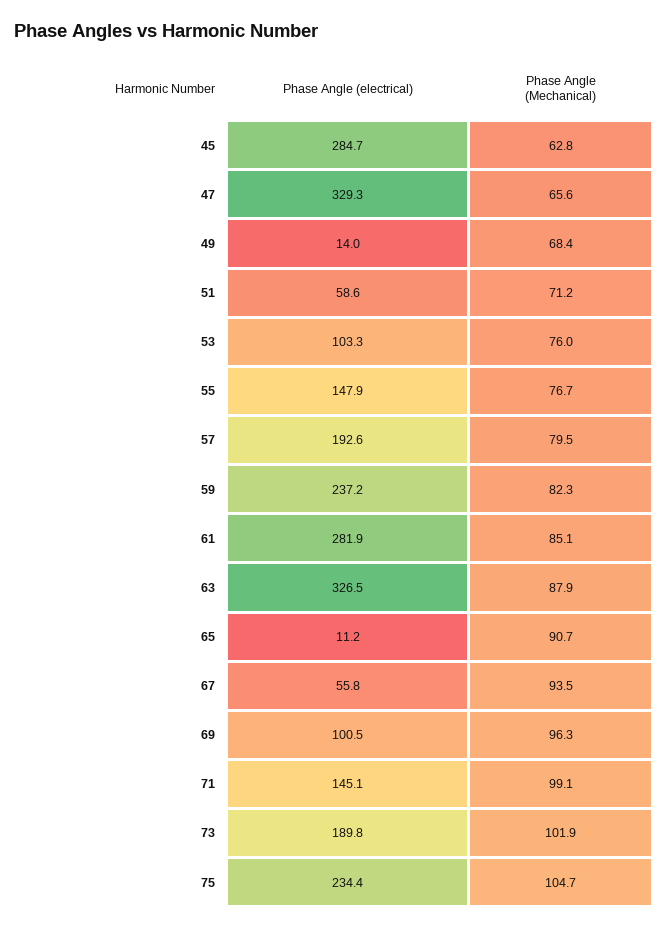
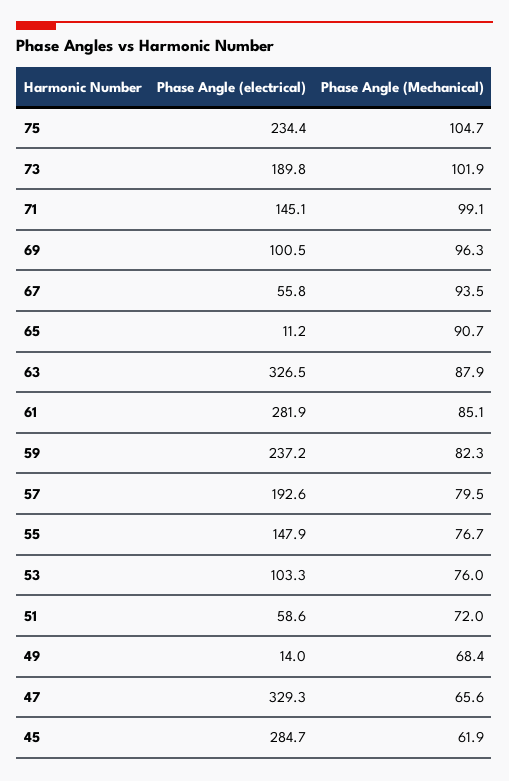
  {
    "Phase Angle (electrical)": {
      "45": 284.7,
      "47": 329.3,
      "49": 14,
      "51": 58.6,
      "53": 103.3,
      "55": 147.9,
      "57": 192.6,
      "59": 237.2,
      "61": 281.9,
      "63": 326.5,
      "65": 11.2,
      "67": 55.8,
      "69": 100.5,
      "71": 145.1,
      "73": 189.8,
      "75": 234.4
    },
    "Phase Angle (Mechanical)": {
-     "45": 62.8,
+     "45": 61.9,
      "47": 65.6,
      "49": 68.4,
-     "51": 71.2,
+     "51": 72,
      "53": 76,
      "55": 76.7,
      "57": 79.5,
      "59": 82.3,
      "61": 85.1,
      "63": 87.9,
      "65": 90.7,
      "67": 93.5,
      "69": 96.3,
      "71": 99.1,
      "73": 101.9,
      "75": 104.7
    }
  }

